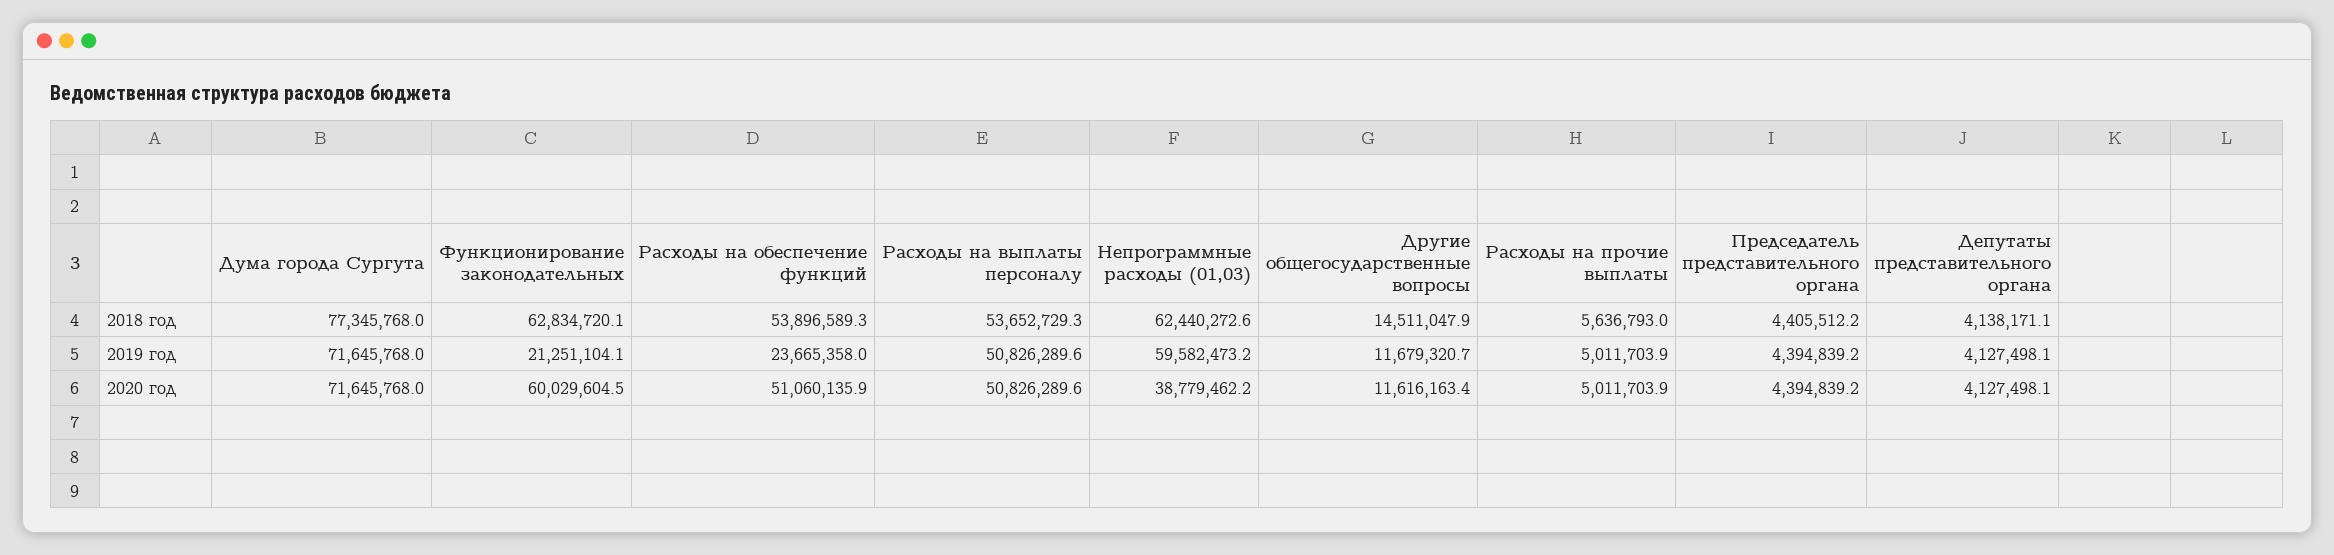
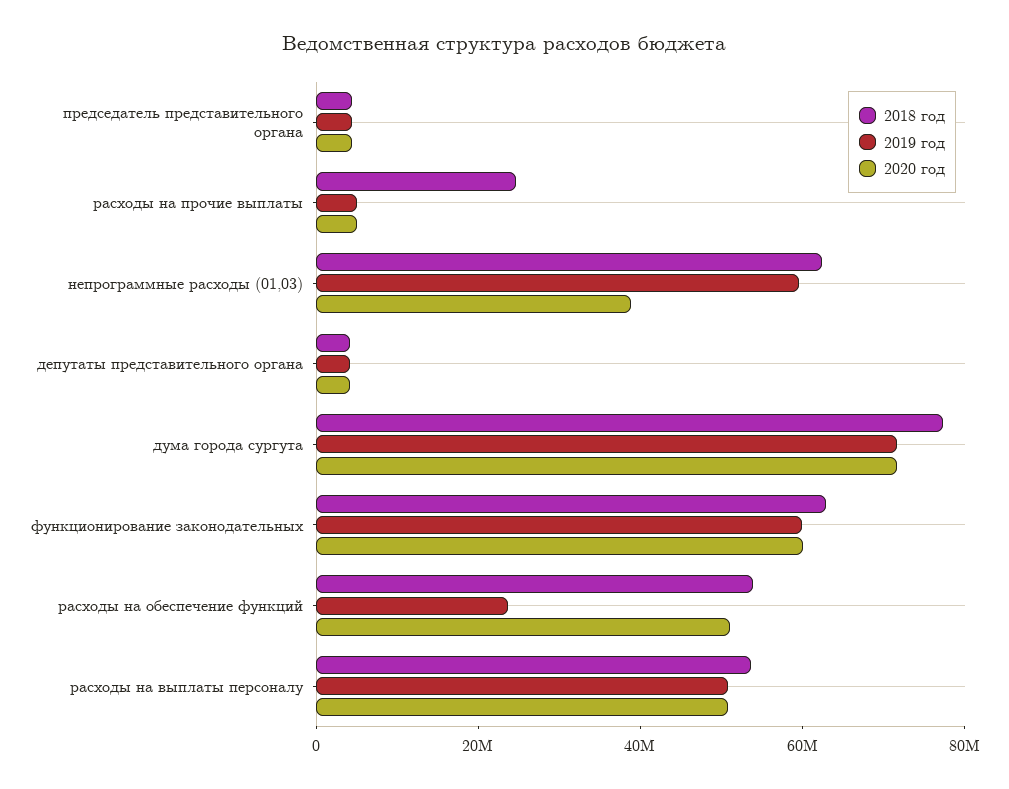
  {
    "2018 год": {
      "Дума города Сургута": 77345768,
      "Функционирование законодательных": 62834720.1,
      "Расходы на обеспечение функций": 53896589.3,
      "Расходы на выплаты персоналу": 53652729.3,
      "Непрограммные расходы (01,03)": 62440272.6,
-     "Другие общегосударственные вопросы": 14511047.9,
-     "Расходы на прочие выплаты": 5636793,
+     "Расходы на прочие выплаты": 25000000,
      "Председатель представительного органа": 4405512.2,
      "Депутаты представительного органа": 4138171.1
    },
    "2019 год": {
      "Дума города Сургута": 71645768,
-     "Функционирование законодательных": 21251104.1,
+     "Функционирование законодательных": 60000000,
      "Расходы на обеспечение функций": 23665358,
      "Расходы на выплаты персоналу": 50826289.6,
      "Непрограммные расходы (01,03)": 59582473.2,
-     "Другие общегосударственные вопросы": 11679320.7,
      "Расходы на прочие выплаты": 5011703.9,
      "Председатель представительного органа": 4394839.2,
      "Депутаты представительного органа": 4127498.1
    },
    "2020 год": {
      "Дума города Сургута": 71645768,
      "Функционирование законодательных": 60029604.5,
      "Расходы на обеспечение функций": 51060135.9,
      "Расходы на выплаты персоналу": 50826289.6,
      "Непрограммные расходы (01,03)": 38779462.2,
-     "Другие общегосударственные вопросы": 11616163.4,
      "Расходы на прочие выплаты": 5011703.9,
      "Председатель представительного органа": 4394839.2,
      "Депутаты представительного органа": 4127498.1
    }
  }

